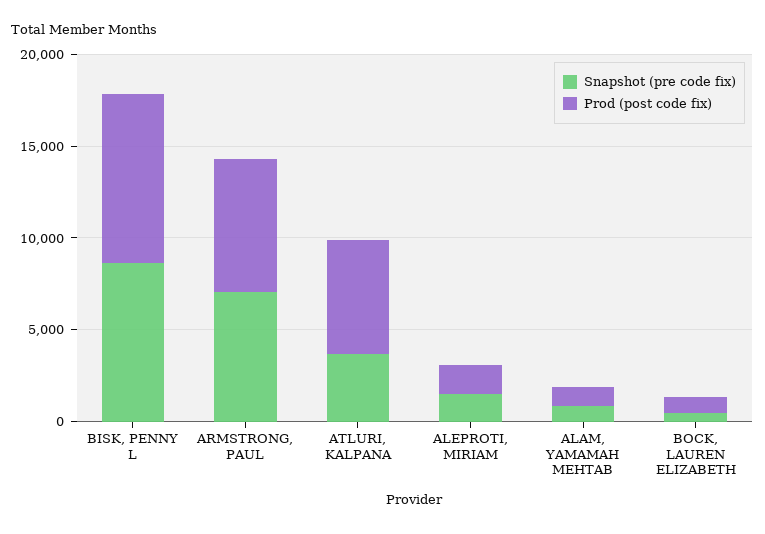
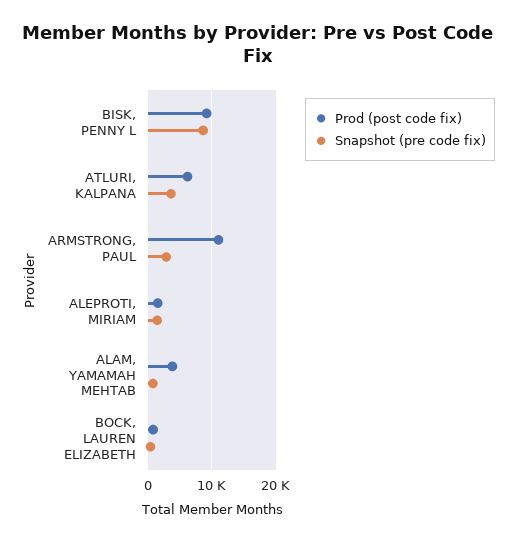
  {
    "Snapshot (pre code fix)": {
      "BISK, PENNY L": 9000,
-     "ARMSTRONG, PAUL": 7000,
+     "ARMSTRONG, PAUL": 3000,
      "ATLURI, KALPANA": 4000,
      "ALEPROTI, MIRIAM": 2000,
      "ALAM, YAMAMAH MEHTAB": 1000,
      "BOCK, LAUREN ELIZABETH": 0
    },
    "Prod (post code fix)": {
      "BISK, PENNY L": 9000,
-     "ARMSTRONG, PAUL": 7000,
+     "ARMSTRONG, PAUL": 11000,
      "ATLURI, KALPANA": 6000,
      "ALEPROTI, MIRIAM": 2000,
-     "ALAM, YAMAMAH MEHTAB": 1000,
+     "ALAM, YAMAMAH MEHTAB": 4000,
      "BOCK, LAUREN ELIZABETH": 1000
    }
  }

